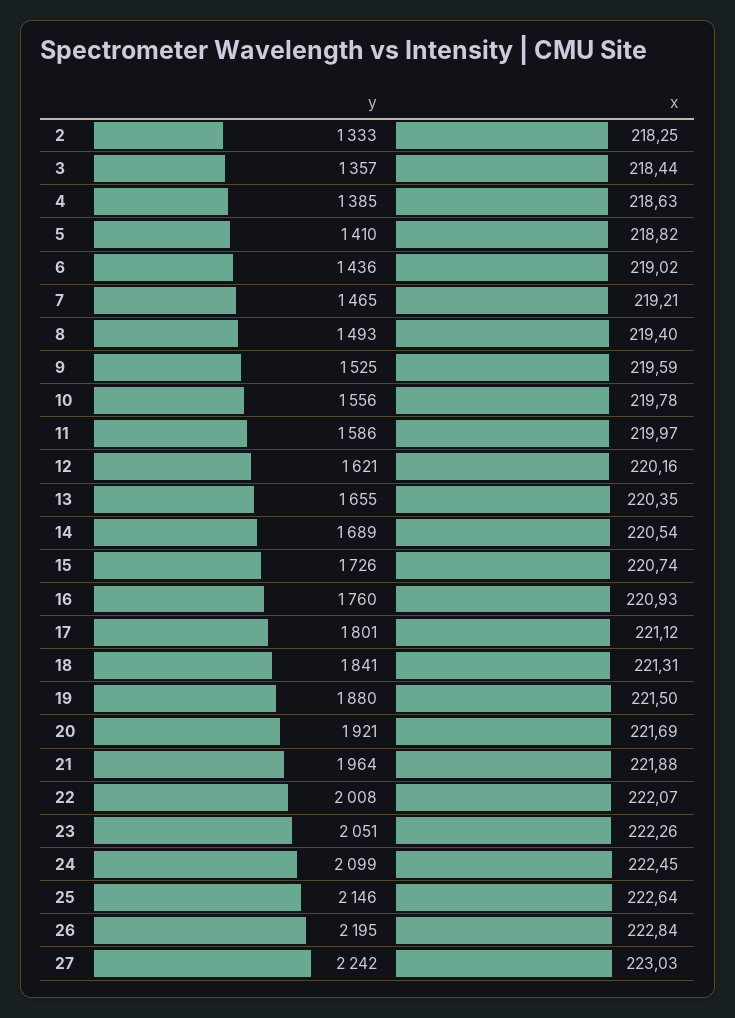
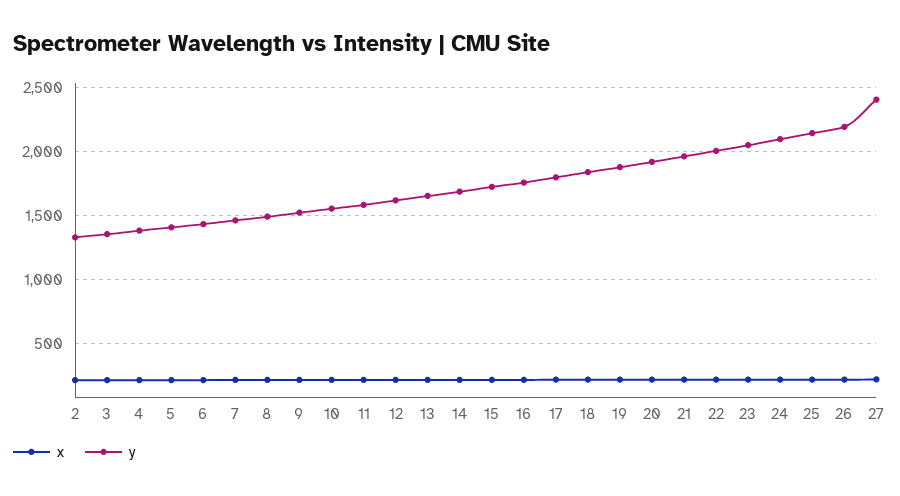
  {
    "y": {
      "2": 1333,
      "3": 1357,
      "4": 1385,
      "5": 1410,
      "6": 1436,
      "7": 1465,
      "8": 1493,
      "9": 1525,
      "10": 1556,
      "11": 1586,
      "12": 1621,
      "13": 1655,
      "14": 1689,
      "15": 1726,
      "16": 1760,
      "17": 1801,
      "18": 1841,
      "19": 1880,
      "20": 1921,
      "21": 1964,
      "22": 2008,
      "23": 2051,
      "24": 2099,
      "25": 2146,
      "26": 2195,
-     "27": 2242
+     "27": 2400
    },
    "x": {
      "2": 218.25,
      "3": 218.44,
      "4": 218.63,
      "5": 218.82,
      "6": 219.02,
      "7": 219.21,
      "8": 219.4,
      "9": 219.59,
      "10": 219.78,
      "11": 219.97,
      "12": 220.16,
      "13": 220.35,
      "14": 220.54,
      "15": 220.74,
      "16": 220.93,
      "17": 221.12,
      "18": 221.31,
      "19": 221.5,
      "20": 221.69,
      "21": 221.88,
      "22": 222.07,
      "23": 222.26,
      "24": 222.45,
      "25": 222.64,
      "26": 222.84,
      "27": 223.03
    }
  }

